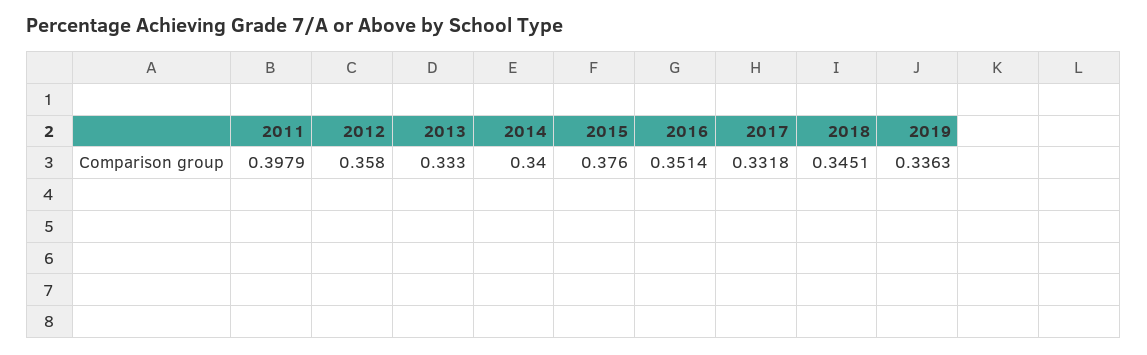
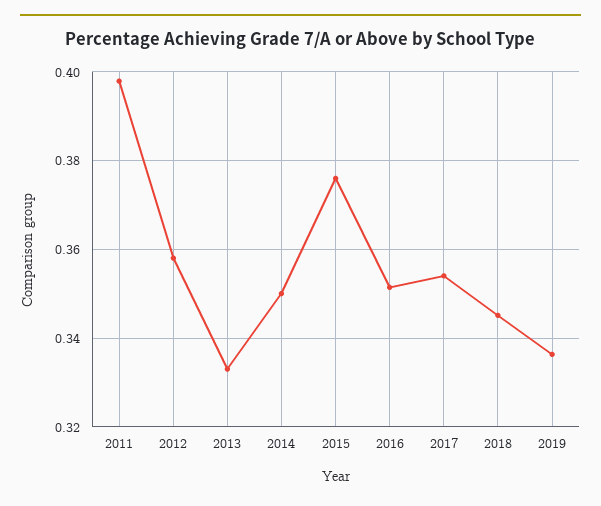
  {
    "2011": 0.3979,
    "2012": 0.358,
    "2013": 0.333,
-   "2014": 0.34,
+   "2014": 0.35,
    "2015": 0.376,
    "2016": 0.3514,
-   "2017": 0.3318,
+   "2017": 0.354,
    "2018": 0.3451,
    "2019": 0.3363
  }

